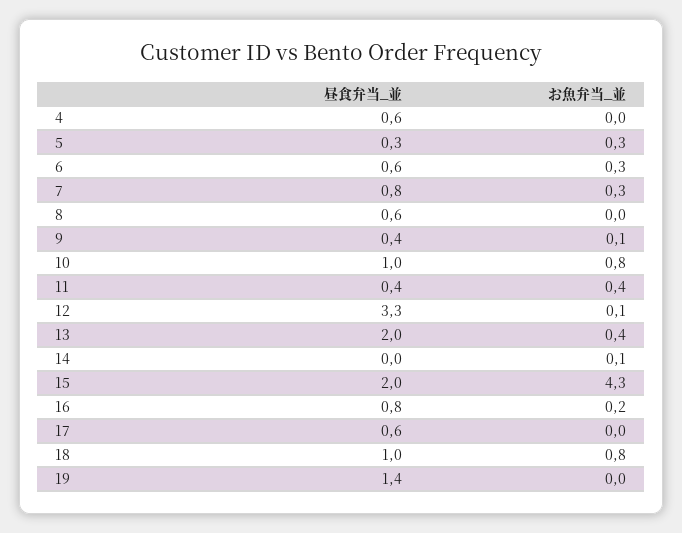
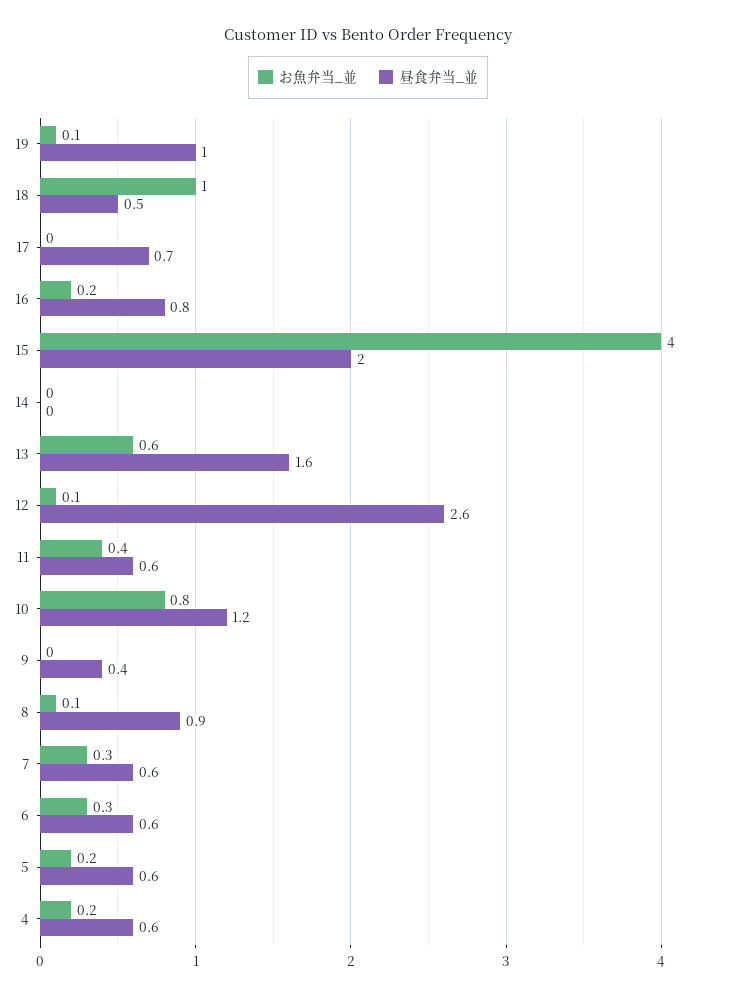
  {
    "昼食弁当_並": {
      "4": 0.6,
-     "5": 0.3,
+     "5": 0.6,
      "6": 0.6,
-     "7": 0.8,
+     "7": 0.6,
-     "8": 0.6,
+     "8": 0.9,
      "9": 0.4,
-     "10": 1,
+     "10": 1.2,
-     "11": 0.4,
+     "11": 0.6,
-     "12": 3.3,
+     "12": 2.6,
-     "13": 2,
+     "13": 1.6,
      "14": 0,
      "15": 2,
      "16": 0.8,
-     "17": 0.6,
+     "17": 0.7,
-     "18": 1,
+     "18": 0.5,
-     "19": 1.4
+     "19": 1
    },
    "お魚弁当_並": {
-     "4": 0,
+     "4": 0.2,
-     "5": 0.3,
+     "5": 0.2,
      "6": 0.3,
      "7": 0.3,
-     "8": 0,
+     "8": 0.1,
-     "9": 0.1,
+     "9": 0,
      "10": 0.8,
      "11": 0.4,
      "12": 0.1,
-     "13": 0.4,
+     "13": 0.6,
-     "14": 0.1,
+     "14": 0,
-     "15": 4.3,
+     "15": 4,
      "16": 0.2,
      "17": 0,
-     "18": 0.8,
+     "18": 1,
-     "19": 0
+     "19": 0.1
    }
  }

